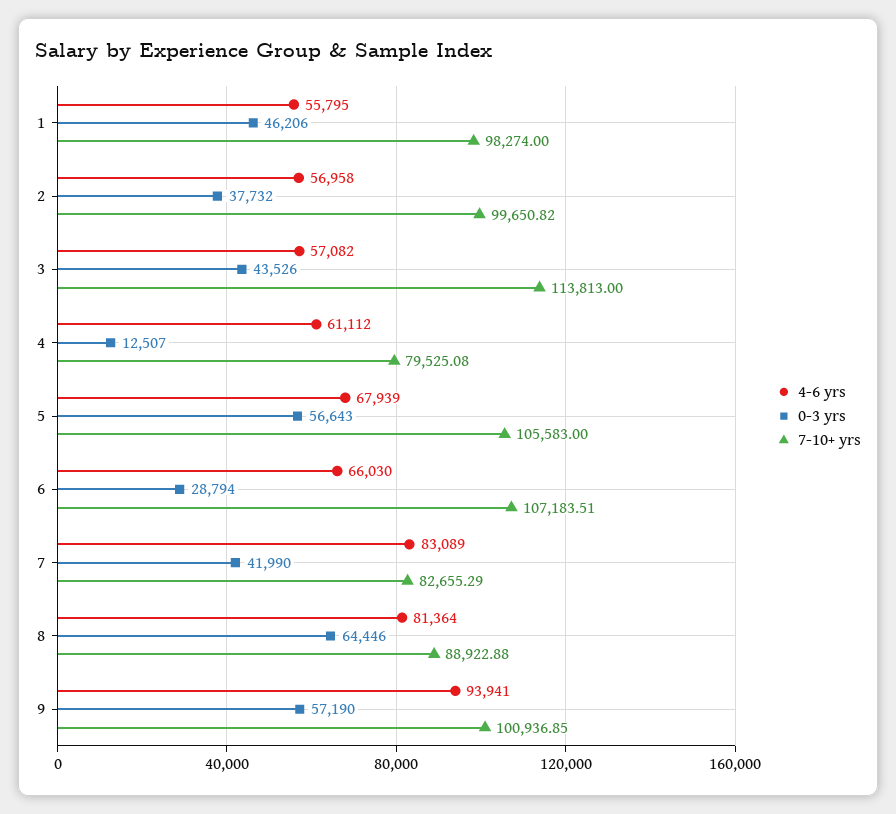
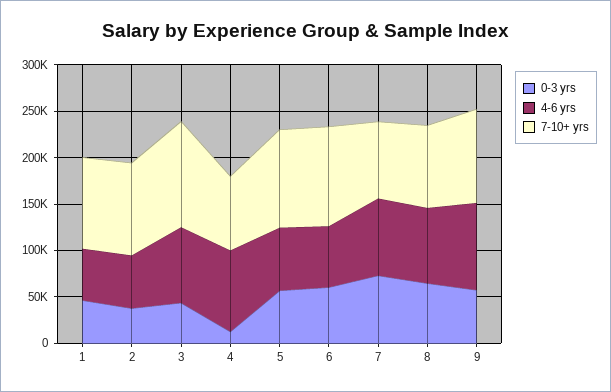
  {
    "4-6 yrs": {
      "1": 55795,
      "2": 56958,
-     "3": 57082,
+     "3": 80000,
-     "4": 61112,
+     "4": 90000,
      "5": 67939,
      "6": 66030,
      "7": 83089,
      "8": 81364,
      "9": 93941
    },
    "0-3 yrs": {
      "1": 46206,
      "2": 37732,
      "3": 43526,
      "4": 12507,
      "5": 56643,
-     "6": 28794,
+     "6": 60000,
-     "7": 41990,
+     "7": 70000,
      "8": 64446,
      "9": 57190
    },
    "7-10+ yrs": {
      "1": 98274,
      "2": 99650.82,
      "3": 113813,
      "4": 79525.08,
      "5": 105583,
      "6": 107183.51,
      "7": 82655.29,
      "8": 88922.88,
      "9": 100936.85
    }
  }

